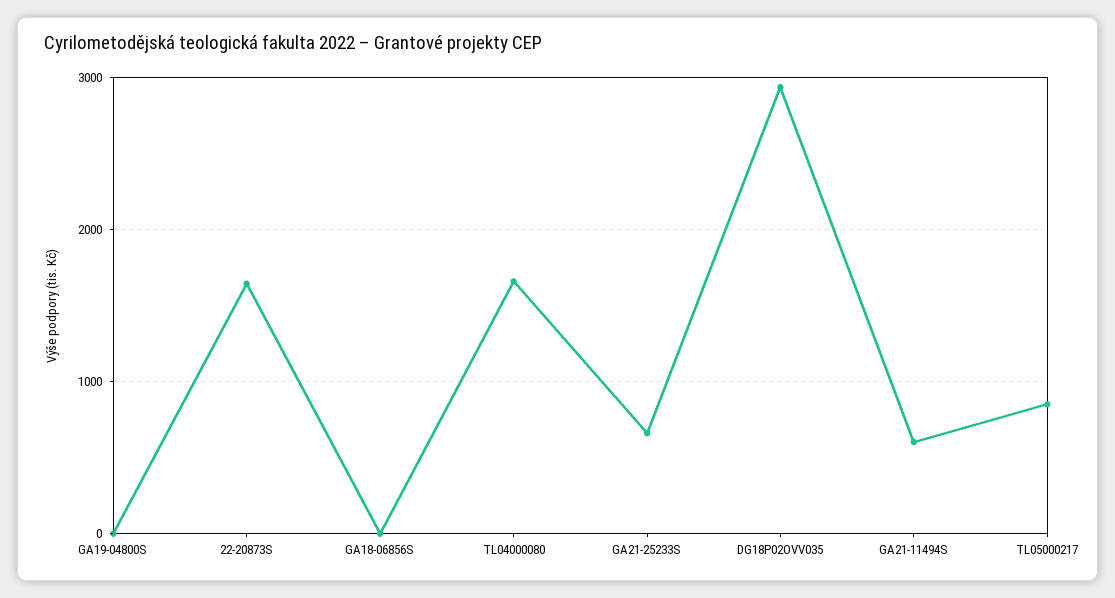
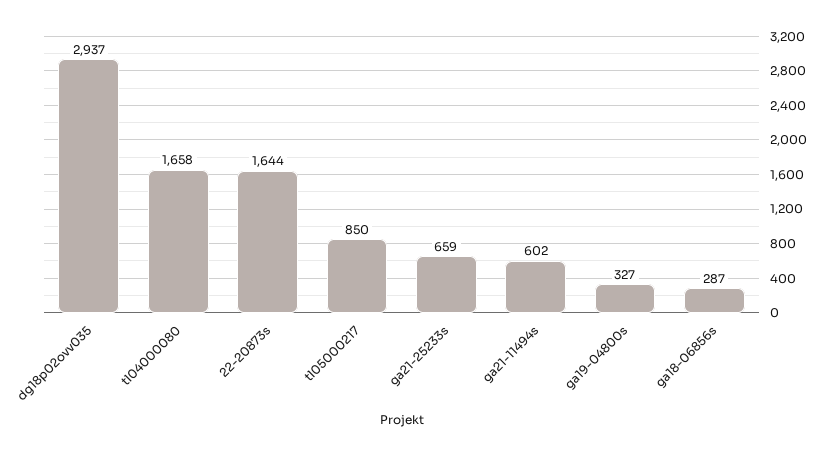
  {
-   "GA19-04800S": 0,
+   "GA19-04800S": 327,
    "22-20873S": 1644,
-   "GA18-06856S": 0,
+   "GA18-06856S": 287,
    "TL04000080": 1658,
    "GA21-25233S": 659,
    "DG18P02OVV035": 2937,
    "GA21-11494S": 602,
    "TL05000217": 850
  }

